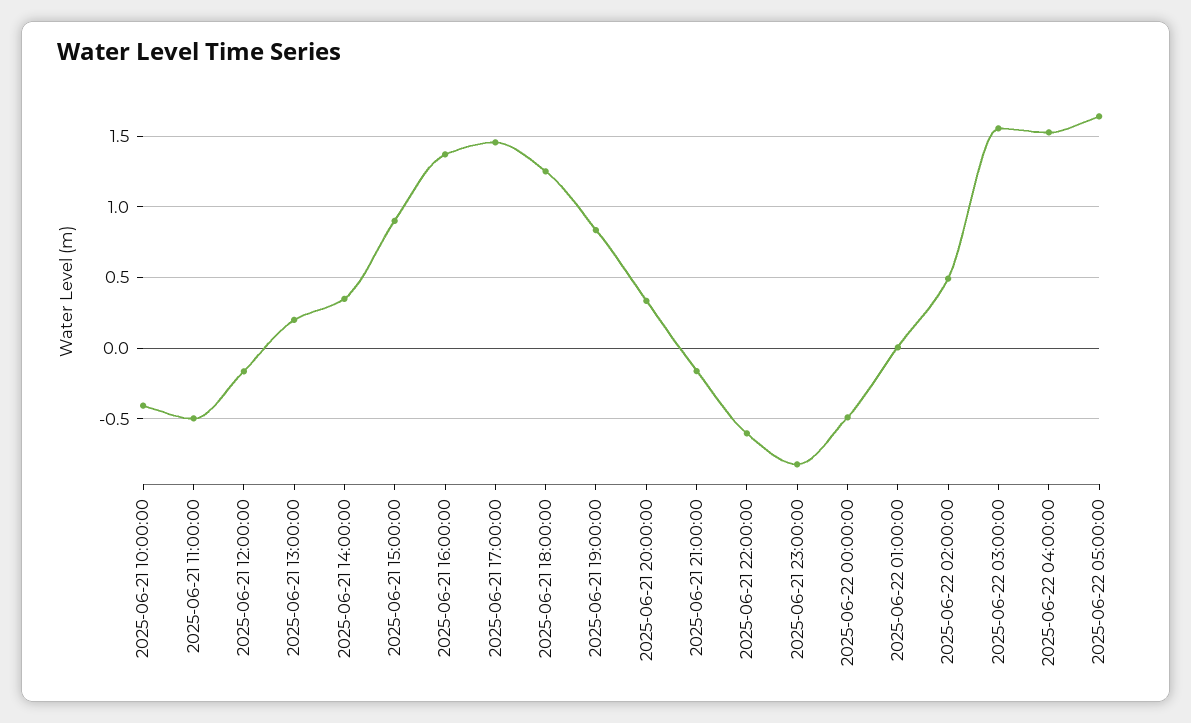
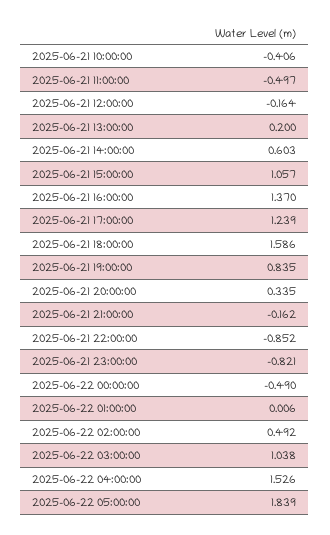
  {
    "2025-06-21 10:00:00": -0.406,
    "2025-06-21 11:00:00": -0.497,
    "2025-06-21 12:00:00": -0.164,
    "2025-06-21 13:00:00": 0.2,
-   "2025-06-21 14:00:00": 0.35,
+   "2025-06-21 14:00:00": 0.603,
-   "2025-06-21 15:00:00": 0.9,
+   "2025-06-21 15:00:00": 1.057,
    "2025-06-21 16:00:00": 1.37,
-   "2025-06-21 17:00:00": 1.45,
+   "2025-06-21 17:00:00": 1.239,
-   "2025-06-21 18:00:00": 1.25,
+   "2025-06-21 18:00:00": 1.586,
    "2025-06-21 19:00:00": 0.835,
    "2025-06-21 20:00:00": 0.335,
    "2025-06-21 21:00:00": -0.162,
-   "2025-06-21 22:00:00": -0.6,
+   "2025-06-21 22:00:00": -0.852,
    "2025-06-21 23:00:00": -0.821,
    "2025-06-22 00:00:00": -0.49,
    "2025-06-22 01:00:00": 0.006,
    "2025-06-22 02:00:00": 0.492,
-   "2025-06-22 03:00:00": 1.55,
+   "2025-06-22 03:00:00": 1.038,
    "2025-06-22 04:00:00": 1.526,
-   "2025-06-22 05:00:00": 1.65
+   "2025-06-22 05:00:00": 1.839
  }

